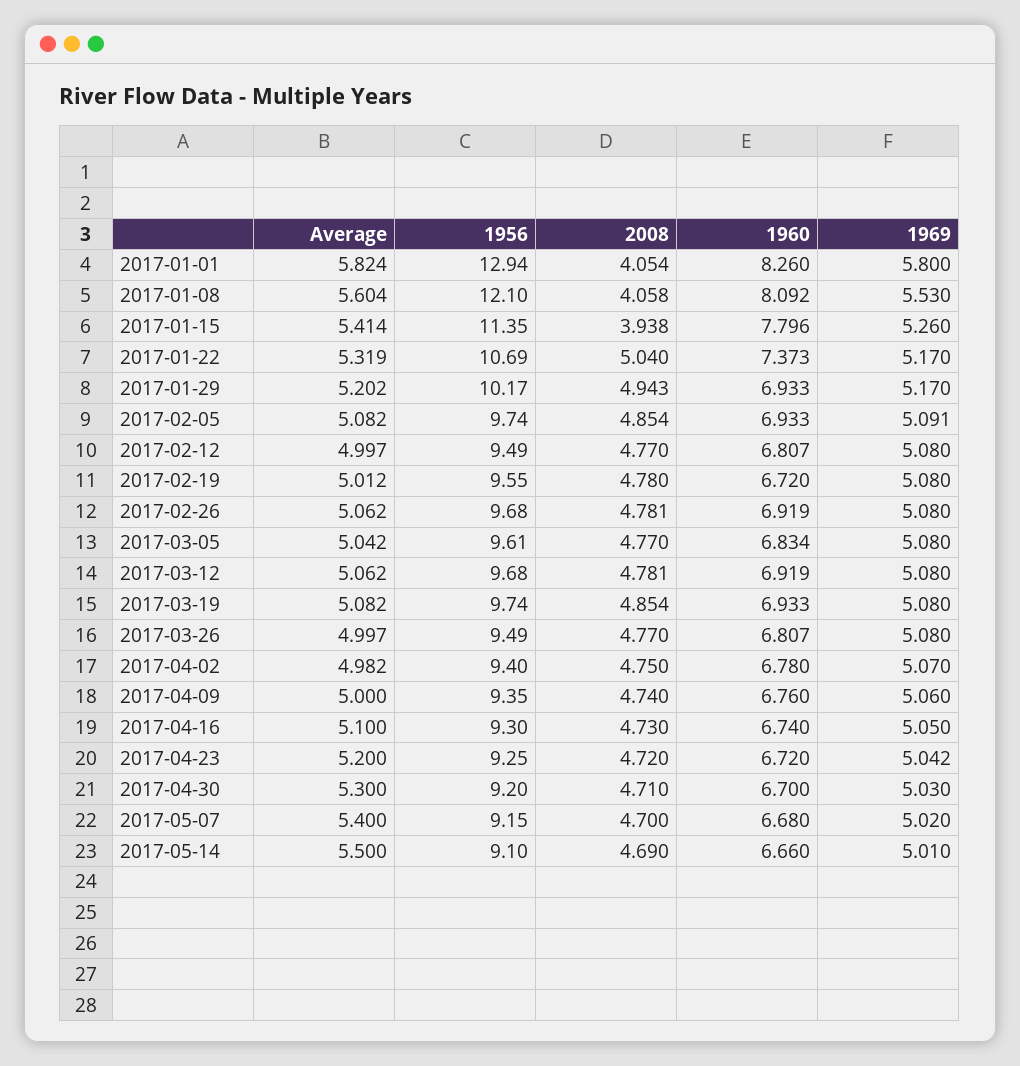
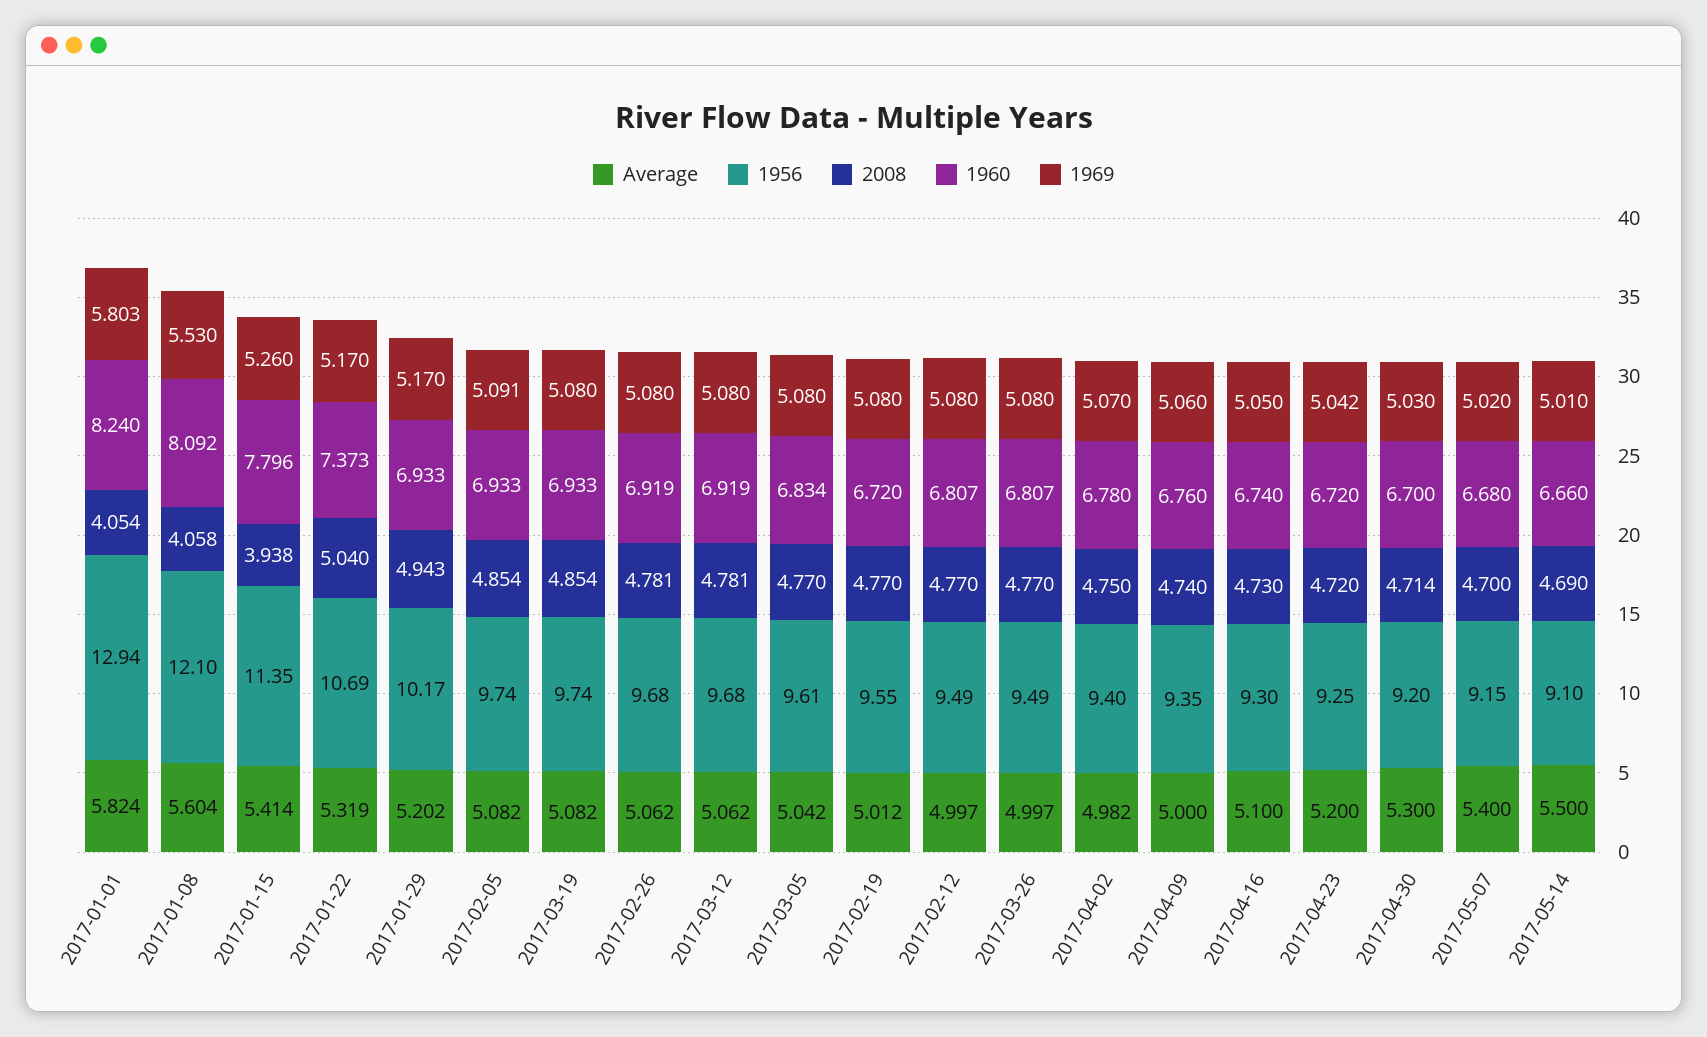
  {
    "Average": {
      "2017-01-01": 5.824,
      "2017-01-08": 5.604,
      "2017-01-15": 5.414,
      "2017-01-22": 5.319,
      "2017-01-29": 5.202,
      "2017-02-05": 5.082,
      "2017-02-12": 4.997,
      "2017-02-19": 5.012,
      "2017-02-26": 5.062,
      "2017-03-05": 5.042,
      "2017-03-12": 5.062,
      "2017-03-19": 5.082,
      "2017-03-26": 4.997,
      "2017-04-02": 4.982,
      "2017-04-09": 5,
      "2017-04-16": 5.1,
      "2017-04-23": 5.2,
      "2017-04-30": 5.3,
      "2017-05-07": 5.4,
      "2017-05-14": 5.5
    },
    "1956": {
      "2017-01-01": 12.94,
      "2017-01-08": 12.1,
      "2017-01-15": 11.35,
      "2017-01-22": 10.69,
      "2017-01-29": 10.17,
      "2017-02-05": 9.74,
      "2017-02-12": 9.49,
      "2017-02-19": 9.55,
      "2017-02-26": 9.68,
      "2017-03-05": 9.61,
      "2017-03-12": 9.68,
      "2017-03-19": 9.74,
      "2017-03-26": 9.49,
      "2017-04-02": 9.4,
      "2017-04-09": 9.35,
      "2017-04-16": 9.3,
      "2017-04-23": 9.25,
      "2017-04-30": 9.2,
      "2017-05-07": 9.15,
      "2017-05-14": 9.1
    },
    "2008": {
      "2017-01-01": 4.054,
      "2017-01-08": 4.058,
      "2017-01-15": 3.938,
      "2017-01-22": 5.04,
      "2017-01-29": 4.943,
      "2017-02-05": 4.854,
      "2017-02-12": 4.77,
-     "2017-02-19": 4.78,
+     "2017-02-19": 4.77,
      "2017-02-26": 4.781,
      "2017-03-05": 4.77,
      "2017-03-12": 4.781,
      "2017-03-19": 4.854,
      "2017-03-26": 4.77,
      "2017-04-02": 4.75,
      "2017-04-09": 4.74,
      "2017-04-16": 4.73,
      "2017-04-23": 4.72,
-     "2017-04-30": 4.71,
+     "2017-04-30": 4.714,
      "2017-05-07": 4.7,
      "2017-05-14": 4.69
    },
    "1960": {
-     "2017-01-01": 8.26,
+     "2017-01-01": 8.24,
      "2017-01-08": 8.092,
      "2017-01-15": 7.796,
      "2017-01-22": 7.373,
      "2017-01-29": 6.933,
      "2017-02-05": 6.933,
      "2017-02-12": 6.807,
      "2017-02-19": 6.72,
      "2017-02-26": 6.919,
      "2017-03-05": 6.834,
      "2017-03-12": 6.919,
      "2017-03-19": 6.933,
      "2017-03-26": 6.807,
      "2017-04-02": 6.78,
      "2017-04-09": 6.76,
      "2017-04-16": 6.74,
      "2017-04-23": 6.72,
      "2017-04-30": 6.7,
      "2017-05-07": 6.68,
      "2017-05-14": 6.66
    },
    "1969": {
-     "2017-01-01": 5.8,
+     "2017-01-01": 5.803,
      "2017-01-08": 5.53,
      "2017-01-15": 5.26,
      "2017-01-22": 5.17,
      "2017-01-29": 5.17,
      "2017-02-05": 5.091,
      "2017-02-12": 5.08,
      "2017-02-19": 5.08,
      "2017-02-26": 5.08,
      "2017-03-05": 5.08,
      "2017-03-12": 5.08,
      "2017-03-19": 5.08,
      "2017-03-26": 5.08,
      "2017-04-02": 5.07,
      "2017-04-09": 5.06,
      "2017-04-16": 5.05,
      "2017-04-23": 5.042,
      "2017-04-30": 5.03,
      "2017-05-07": 5.02,
      "2017-05-14": 5.01
    }
  }

